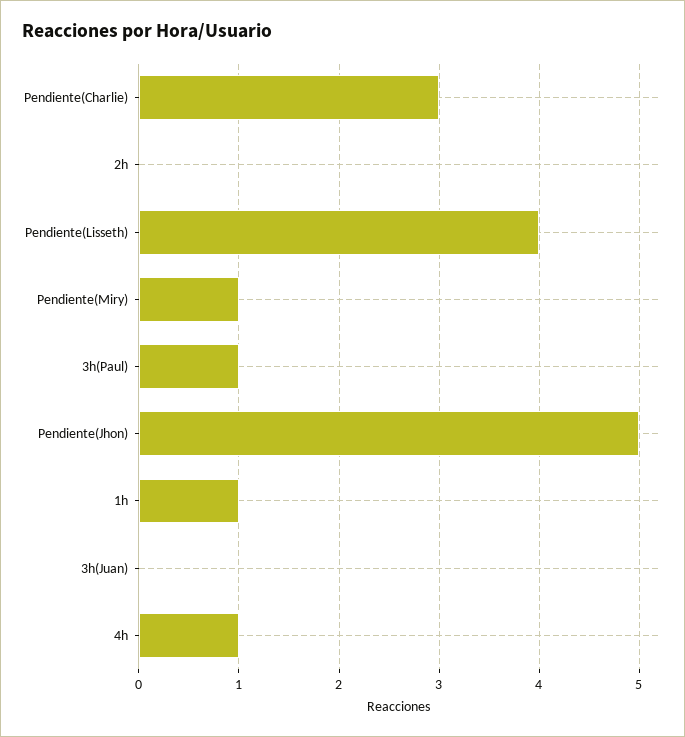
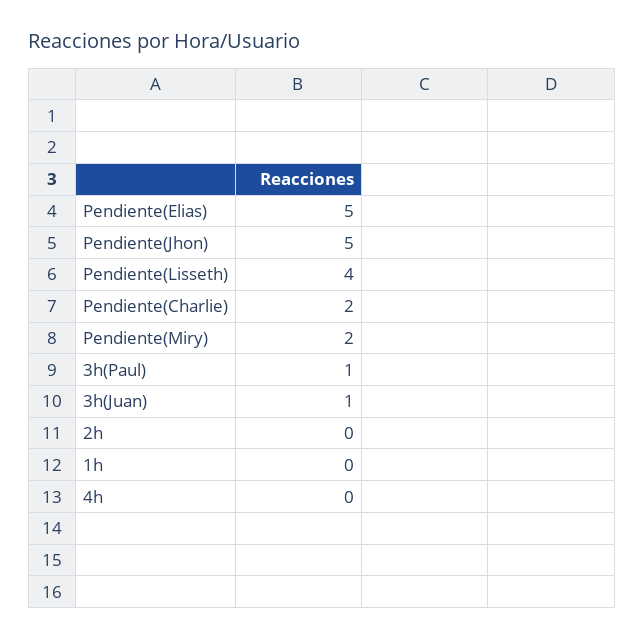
  {
-   "Pendiente(Charlie)": 3,
+   "Pendiente(Charlie)": 2,
    "2h": 0,
    "Pendiente(Lisseth)": 4,
-   "Pendiente(Miry)": 1,
+   "Pendiente(Miry)": 2,
    "3h(Paul)": 1,
    "Pendiente(Jhon)": 5,
-   "1h": 1,
+   "1h": 0,
-   "3h(Juan)": 0,
+   "3h(Juan)": 1,
-   "4h": 1
+   "4h": 0,
+   "Pendiente(Elias)": 5
  }

